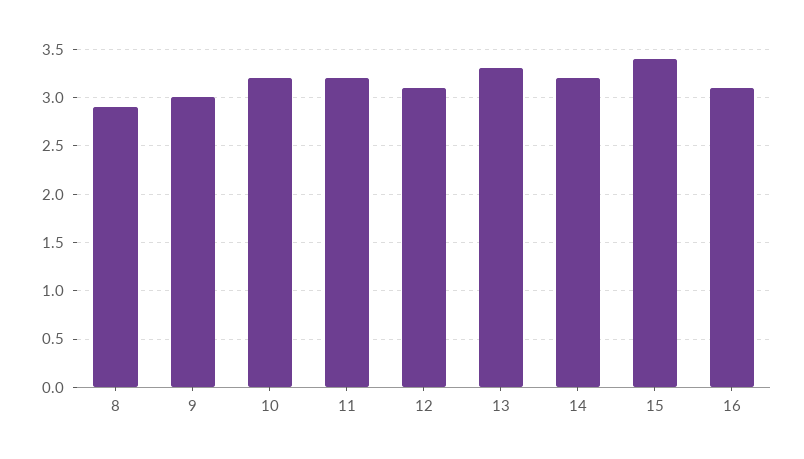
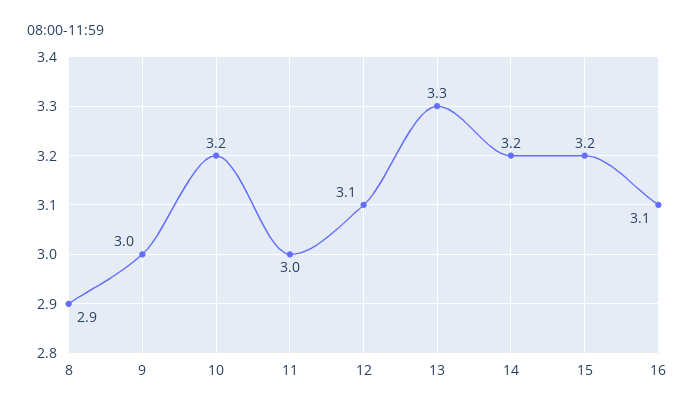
  {
    "8": 2.9,
    "9": 3,
    "10": 3.2,
-   "11": 3.2,
+   "11": 3,
    "12": 3.1,
    "13": 3.3,
    "14": 3.2,
-   "15": 3.4,
+   "15": 3.2,
    "16": 3.1
  }

